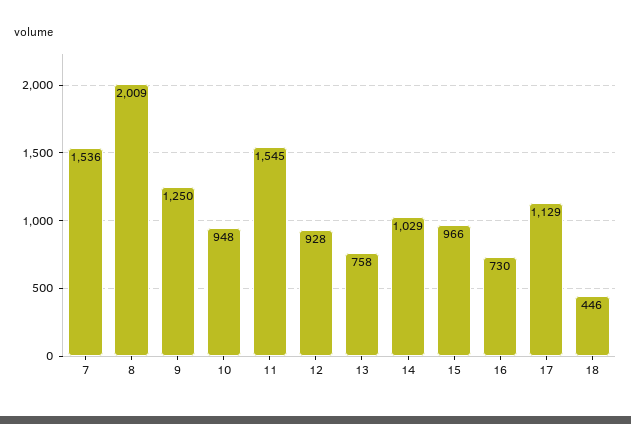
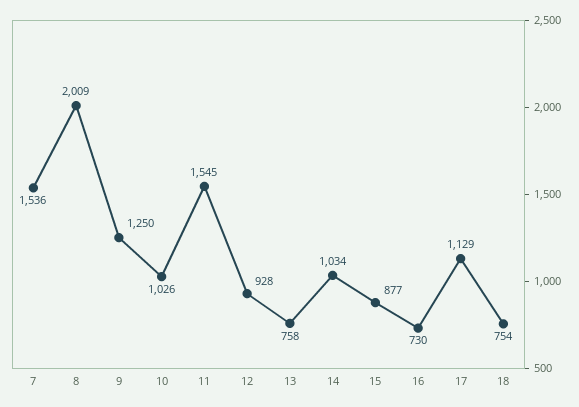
  {
    "7": 1536,
    "8": 2009,
    "9": 1250,
-   "10": 948,
+   "10": 1026,
    "11": 1545,
    "12": 928,
    "13": 758,
-   "14": 1029,
+   "14": 1034,
-   "15": 966,
+   "15": 877,
    "16": 730,
    "17": 1129,
-   "18": 446
+   "18": 754
  }

